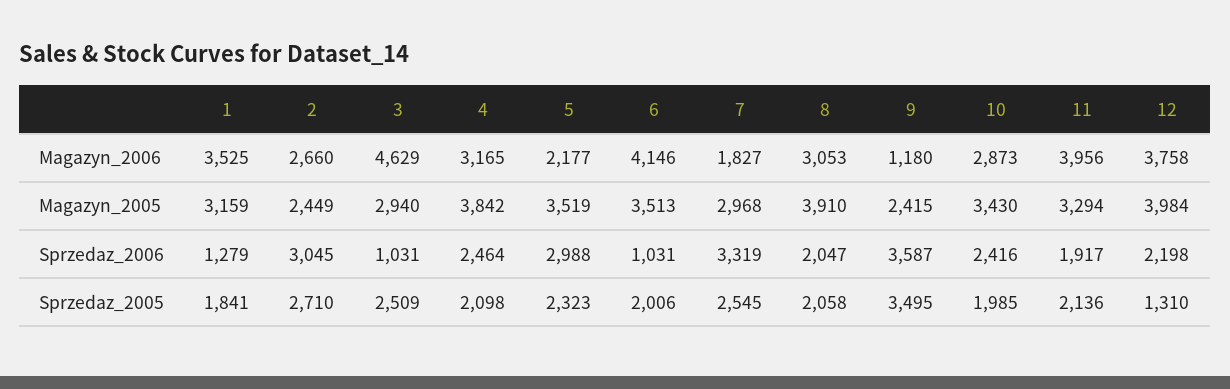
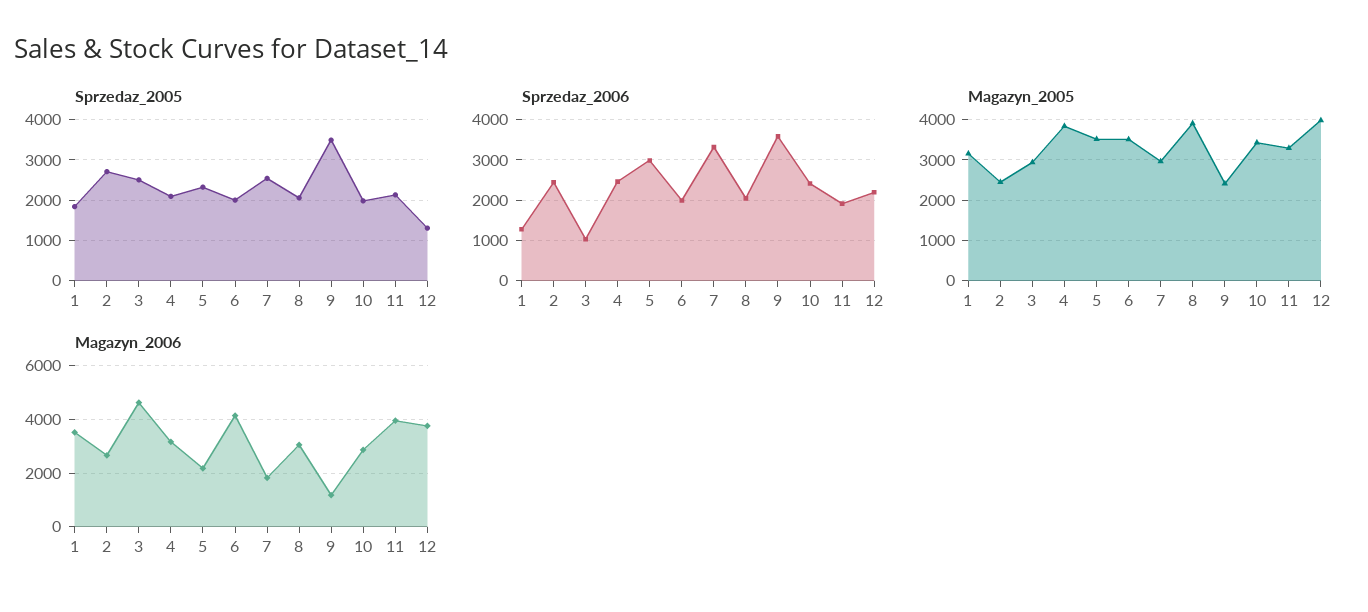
  {
    "Magazyn_2006": {
      "1": 3525,
      "2": 2660,
      "3": 4629,
      "4": 3165,
      "5": 2177,
      "6": 4146,
      "7": 1827,
      "8": 3053,
      "9": 1180,
      "10": 2873,
      "11": 3956,
      "12": 3758
    },
    "Magazyn_2005": {
      "1": 3159,
      "2": 2449,
      "3": 2940,
      "4": 3842,
      "5": 3519,
      "6": 3513,
      "7": 2968,
      "8": 3910,
      "9": 2415,
      "10": 3430,
      "11": 3294,
      "12": 3984
    },
    "Sprzedaz_2006": {
      "1": 1279,
-     "2": 3045,
+     "2": 2400,
      "3": 1031,
      "4": 2464,
      "5": 2988,
-     "6": 1031,
+     "6": 2000,
      "7": 3319,
      "8": 2047,
      "9": 3587,
      "10": 2416,
      "11": 1917,
      "12": 2198
    },
    "Sprzedaz_2005": {
      "1": 1841,
      "2": 2710,
      "3": 2509,
      "4": 2098,
      "5": 2323,
      "6": 2006,
      "7": 2545,
      "8": 2058,
      "9": 3495,
      "10": 1985,
      "11": 2136,
      "12": 1310
    }
  }

